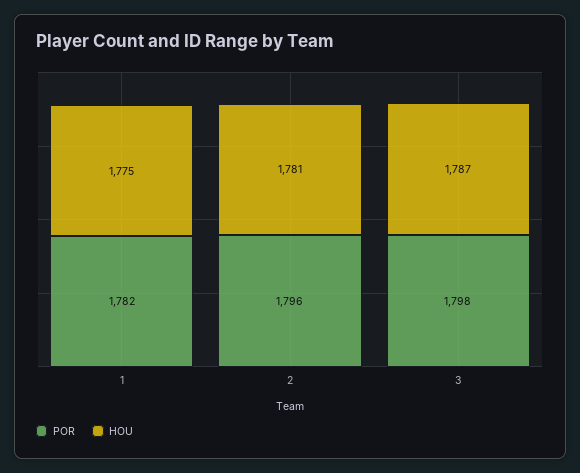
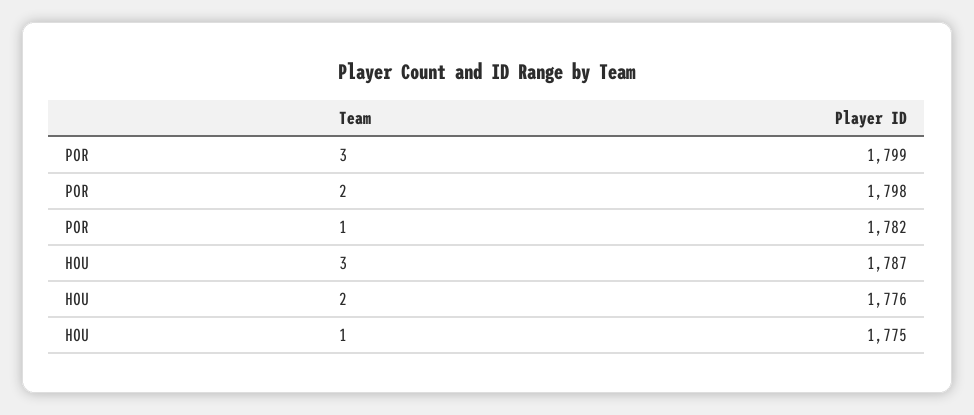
  {
    "POR": {
      "1": 1782,
-     "2": 1796,
+     "2": 1798,
-     "3": 1798
+     "3": 1799
    },
    "HOU": {
      "1": 1775,
-     "2": 1781,
+     "2": 1776,
      "3": 1787
    }
  }

